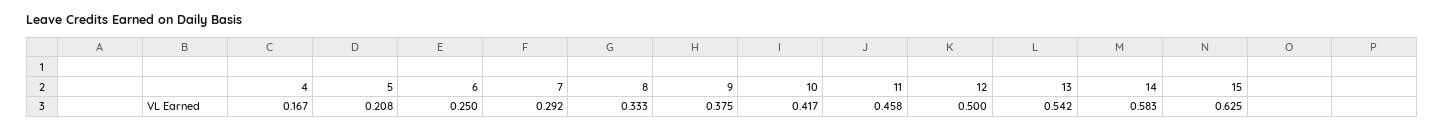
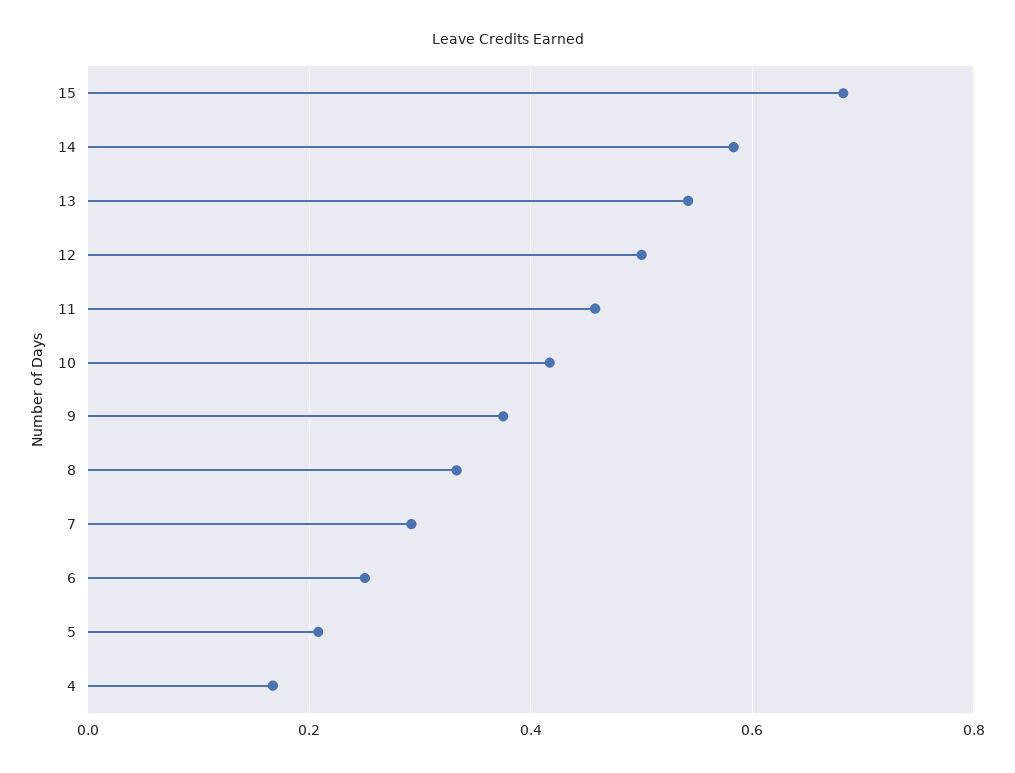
  {
    "4": 0.167,
    "5": 0.208,
    "6": 0.25,
    "7": 0.292,
    "8": 0.333,
    "9": 0.375,
    "10": 0.417,
    "11": 0.458,
    "12": 0.5,
    "13": 0.542,
    "14": 0.583,
-   "15": 0.625
+   "15": 0.68
  }

